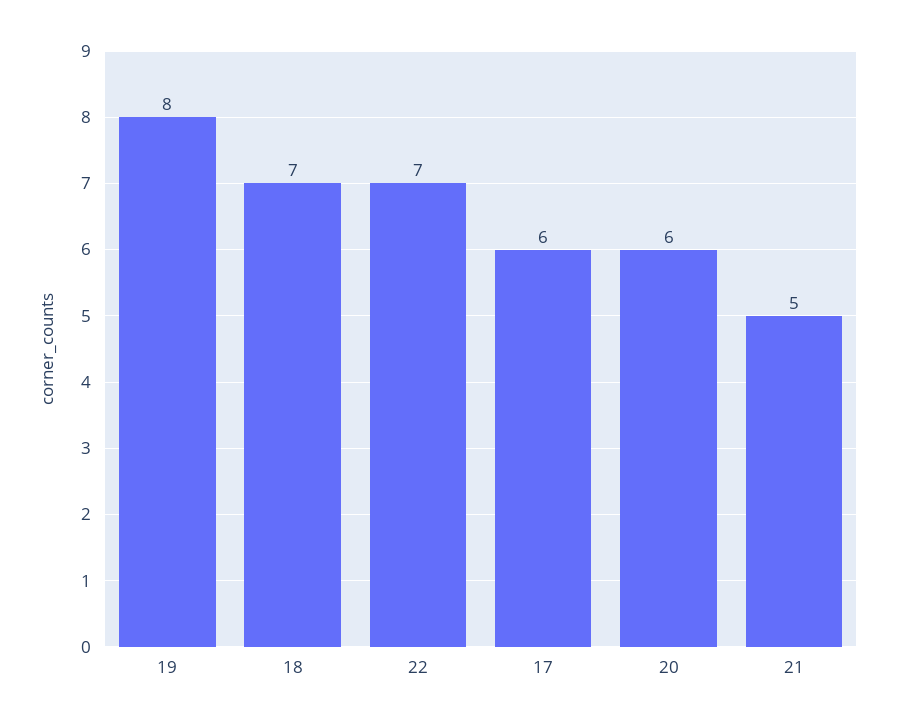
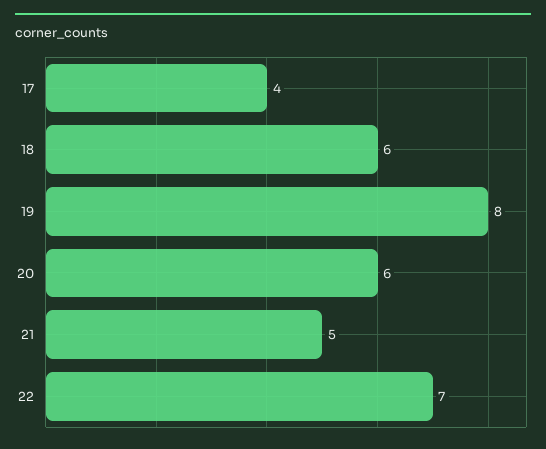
  {
    "19": 8,
-   "18": 7,
+   "18": 6,
    "22": 7,
-   "17": 6,
+   "17": 4,
    "20": 6,
    "21": 5
  }

